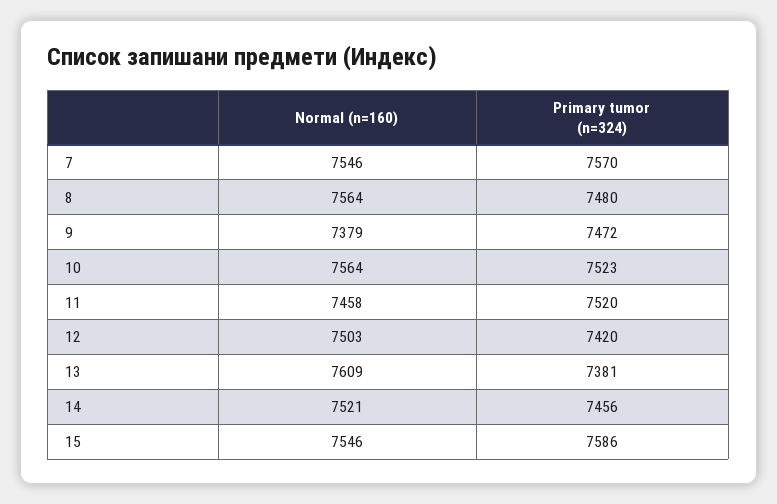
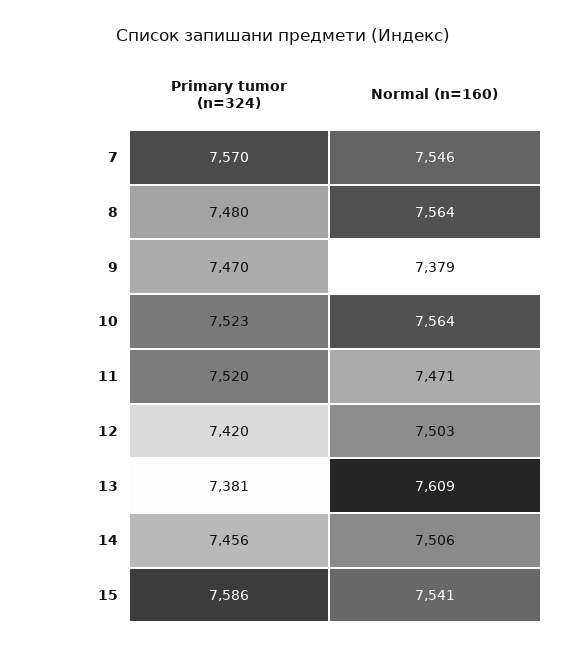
  {
    "Normal (n=160)": {
      "7": 7546,
      "8": 7564,
      "9": 7379,
      "10": 7564,
-     "11": 7458,
+     "11": 7471,
      "12": 7503,
      "13": 7609,
-     "14": 7521,
+     "14": 7506,
-     "15": 7546
+     "15": 7541
    },
    "Primary tumor (n=324)": {
      "7": 7570,
      "8": 7480,
-     "9": 7472,
+     "9": 7470,
      "10": 7523,
      "11": 7520,
      "12": 7420,
      "13": 7381,
      "14": 7456,
      "15": 7586
    }
  }

